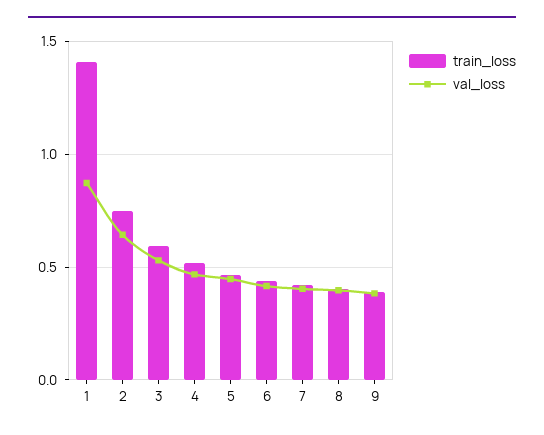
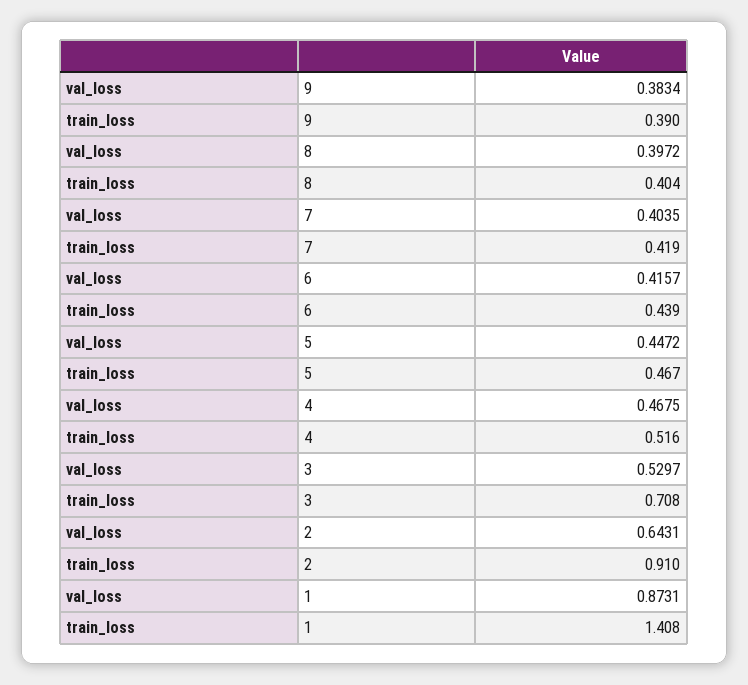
  {
    "train_loss": {
      "1": 1.408,
-     "2": 0.75,
+     "2": 0.91,
-     "3": 0.6,
+     "3": 0.708,
      "4": 0.516,
      "5": 0.467,
      "6": 0.439,
      "7": 0.419,
      "8": 0.404,
      "9": 0.39
    },
    "val_loss": {
      "1": 0.8731,
      "2": 0.6431,
      "3": 0.5297,
      "4": 0.4675,
      "5": 0.4472,
      "6": 0.4157,
      "7": 0.4035,
      "8": 0.3972,
      "9": 0.3834
    }
  }

